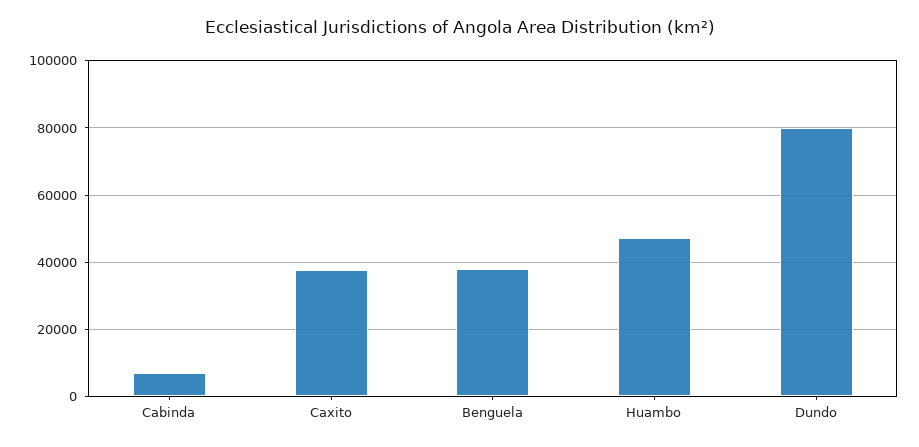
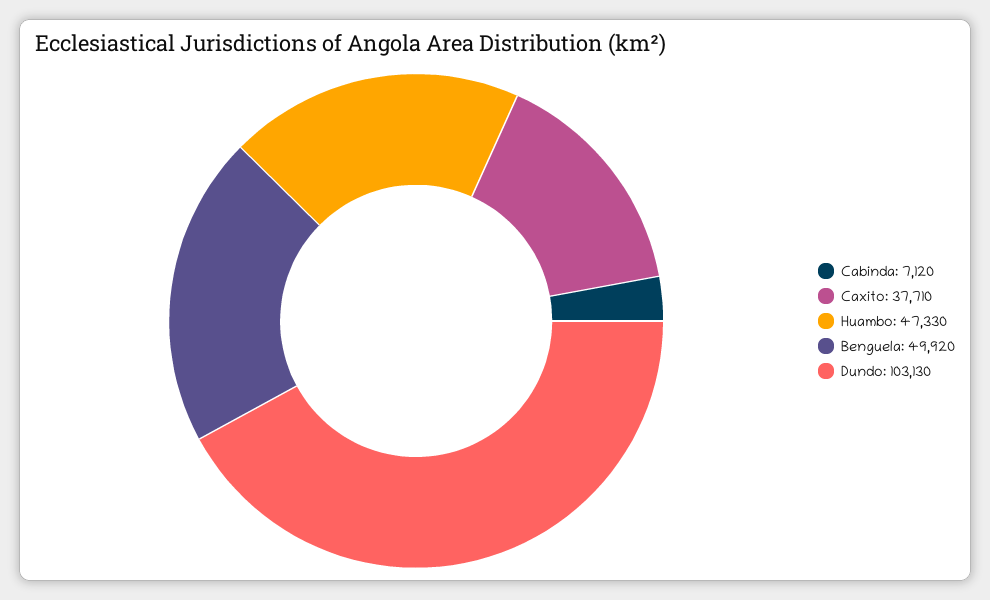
  {
    "Cabinda": 7120,
    "Caxito": 37710,
-   "Benguela": 38000,
+   "Benguela": 49920,
    "Huambo": 47330,
-   "Dundo": 80000
+   "Dundo": 103130
  }

